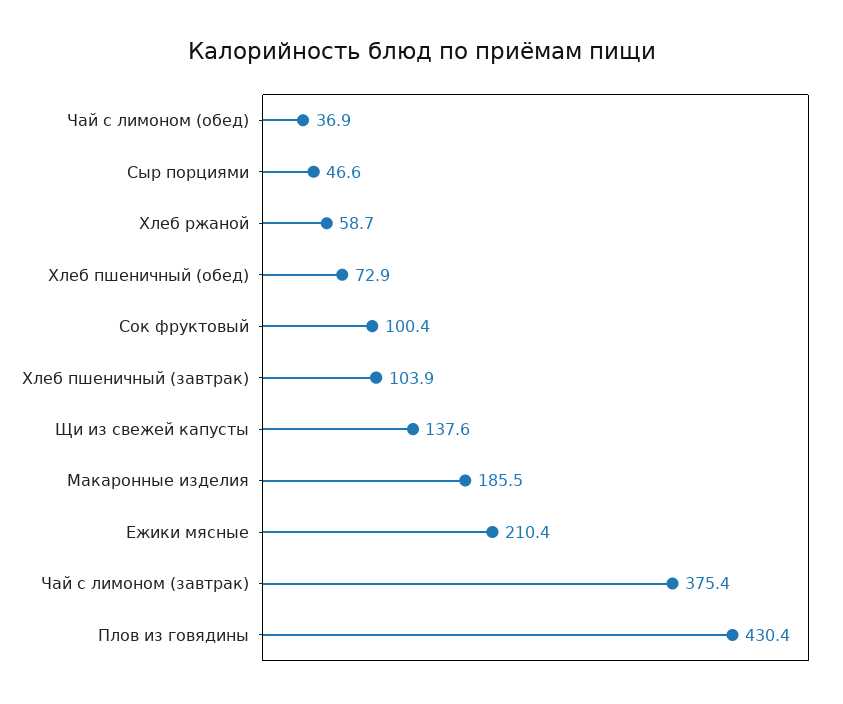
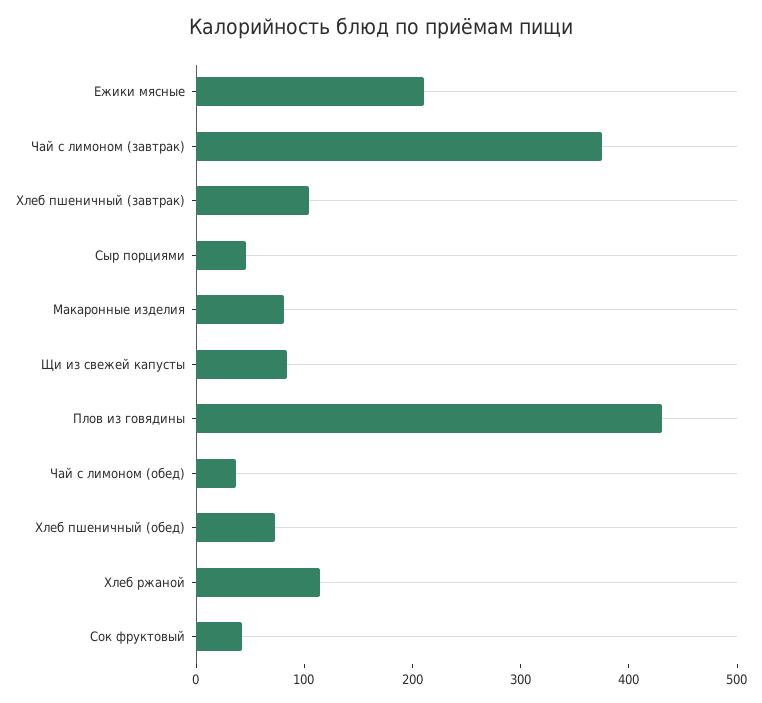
  {
    "Чай с лимоном (обед)": 36.9,
    "Сыр порциями": 46.6,
-   "Хлеб ржаной": 58.7,
+   "Хлеб ржаной": 120,
    "Хлеб пшеничный (обед)": 72.9,
-   "Сок фруктовый": 100.4,
+   "Сок фруктовый": 40,
    "Хлеб пшеничный (завтрак)": 103.9,
-   "Щи из свежей капусты": 137.6,
+   "Щи из свежей капусты": 80,
-   "Макаронные изделия": 185.5,
+   "Макаронные изделия": 80,
    "Ежики мясные": 210.4,
    "Чай с лимоном (завтрак)": 375.4,
    "Плов из говядины": 430.4
  }

